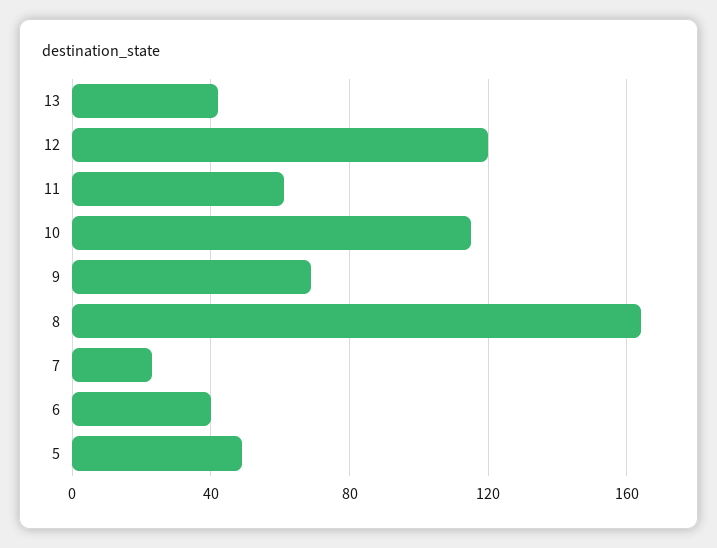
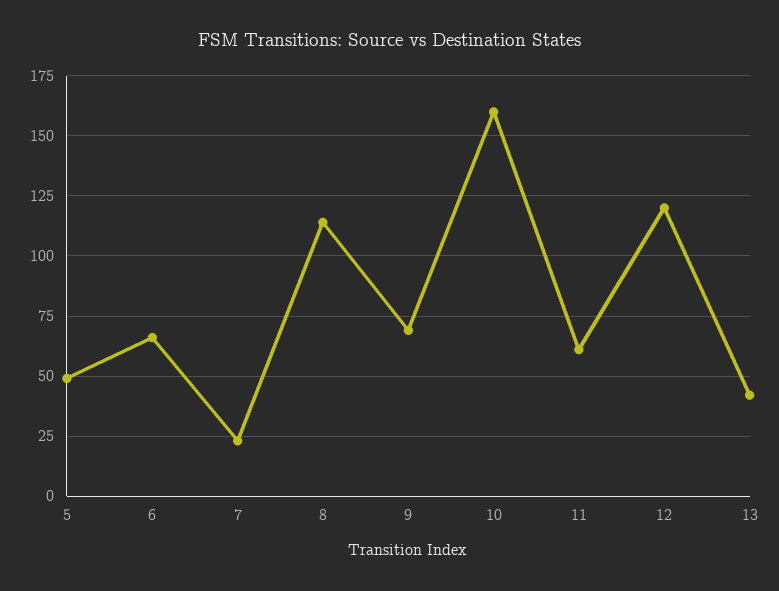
  {
    "13": 40,
    "12": 120,
    "11": 60,
-   "10": 115,
+   "10": 160,
    "9": 70,
-   "8": 165,
+   "8": 115,
    "7": 25,
-   "6": 40,
+   "6": 65,
    "5": 50
  }

